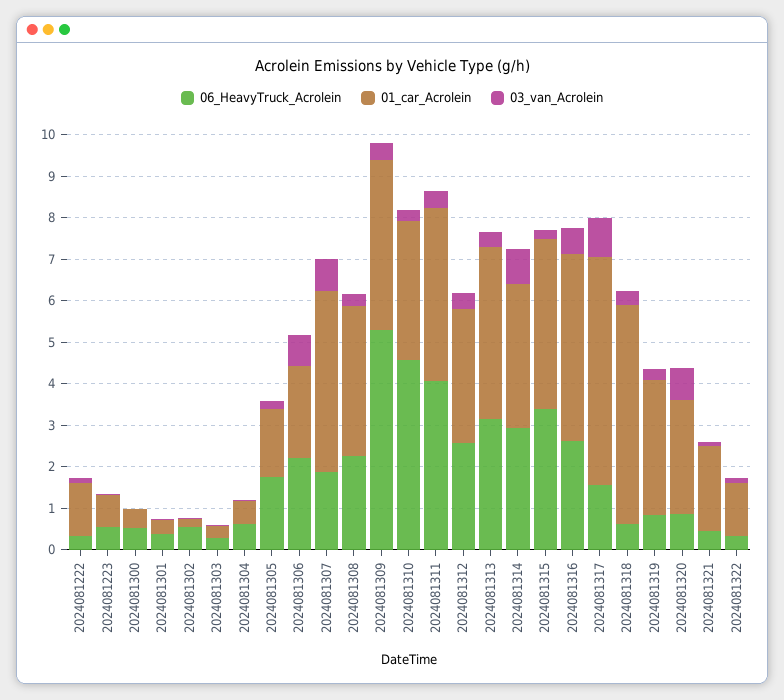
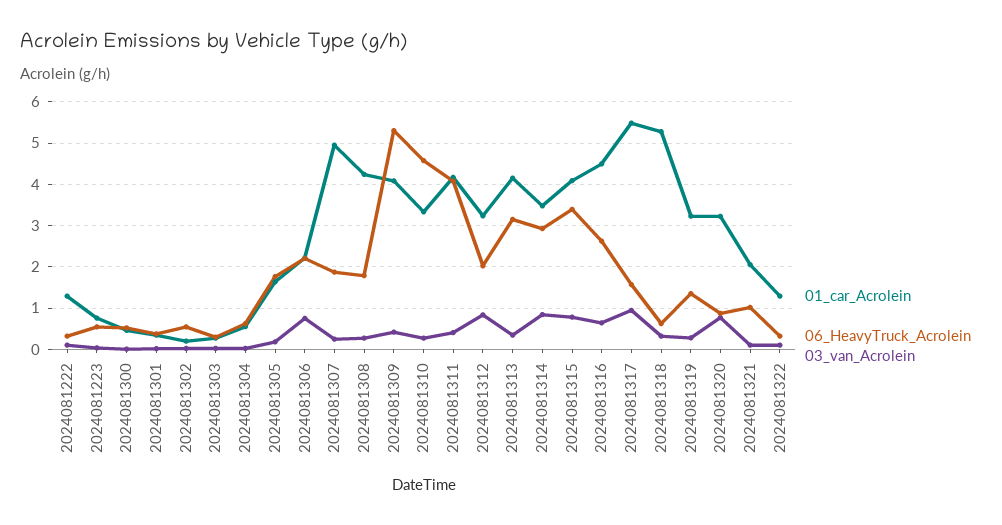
  {
    "06_HeavyTruck_Acrolein": {
      "2024081222": 0.4,
      "2024081223": 0.6,
      "2024081300": 0.6,
      "2024081301": 0.4,
      "2024081302": 0.6,
      "2024081303": 0.4,
      "2024081304": 0.6,
      "2024081305": 1.8,
      "2024081306": 2.2,
      "2024081307": 1.8,
-     "2024081308": 2.2,
+     "2024081308": 1.8,
      "2024081309": 5.4,
      "2024081310": 4.6,
      "2024081311": 4,
-     "2024081312": 2.6,
+     "2024081312": 2,
      "2024081313": 3.2,
      "2024081314": 3,
      "2024081315": 3.4,
      "2024081316": 2.6,
      "2024081317": 1.6,
      "2024081318": 0.6,
-     "2024081319": 0.8,
+     "2024081319": 1.4,
      "2024081320": 0.8,
-     "2024081321": 0.4,
+     "2024081321": 1,
      "2024081322": 0.4
    },
    "01_car_Acrolein": {
      "2024081222": 1.2,
      "2024081223": 0.8,
      "2024081300": 0.4,
      "2024081301": 0.4,
      "2024081302": 0.2,
      "2024081303": 0.2,
      "2024081304": 0.6,
      "2024081305": 1.6,
      "2024081306": 2.2,
-     "2024081307": 4.4,
+     "2024081307": 5,
-     "2024081308": 3.6,
+     "2024081308": 4.2,
      "2024081309": 4,
      "2024081310": 3.4,
      "2024081311": 4.2,
      "2024081312": 3.2,
      "2024081313": 4.2,
      "2024081314": 3.4,
      "2024081315": 4,
      "2024081316": 4.4,
      "2024081317": 5.4,
      "2024081318": 5.2,
      "2024081319": 3.2,
-     "2024081320": 2.8,
+     "2024081320": 3.2,
      "2024081321": 2,
      "2024081322": 1.2
    },
    "03_van_Acrolein": {
      "2024081222": 0.2,
      "2024081223": 0,
      "2024081300": 0,
      "2024081301": 0,
      "2024081302": 0,
      "2024081303": 0,
      "2024081304": 0,
      "2024081305": 0.2,
      "2024081306": 0.8,
-     "2024081307": 0.8,
+     "2024081307": 0.2,
      "2024081308": 0.2,
      "2024081309": 0.4,
      "2024081310": 0.2,
      "2024081311": 0.4,
-     "2024081312": 0.4,
+     "2024081312": 0.8,
      "2024081313": 0.4,
      "2024081314": 0.8,
-     "2024081315": 0.2,
+     "2024081315": 0.8,
      "2024081316": 0.6,
      "2024081317": 1,
      "2024081318": 0.4,
      "2024081319": 0.2,
      "2024081320": 0.8,
      "2024081321": 0.2,
      "2024081322": 0.2
    }
  }

